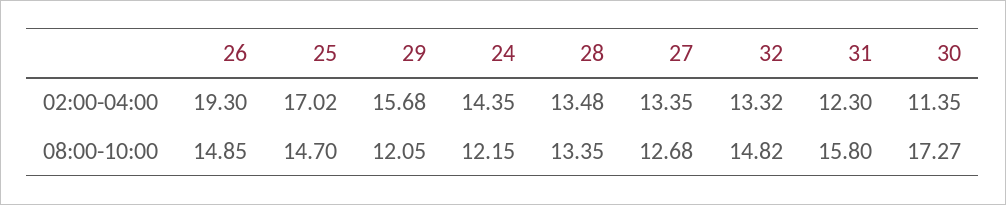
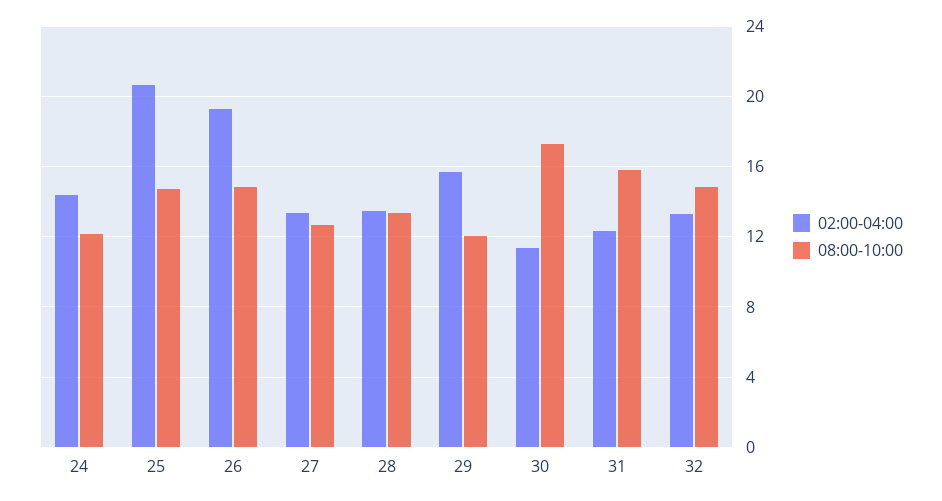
  {
    "02:00-04:00": {
      "26": 19.3,
-     "25": 17.02,
+     "25": 20.5,
      "29": 15.68,
      "24": 14.35,
      "28": 13.48,
      "27": 13.35,
      "32": 13.32,
      "31": 12.3,
      "30": 11.35
    },
    "08:00-10:00": {
      "26": 14.85,
      "25": 14.7,
      "29": 12.05,
      "24": 12.15,
      "28": 13.35,
      "27": 12.68,
      "32": 14.82,
      "31": 15.8,
      "30": 17.27
    }
  }

